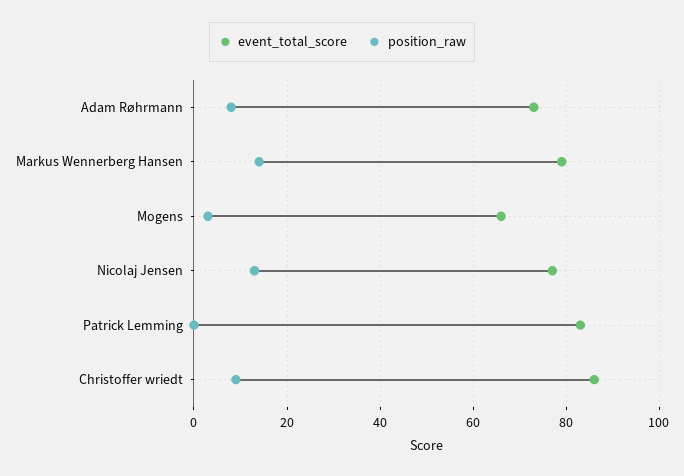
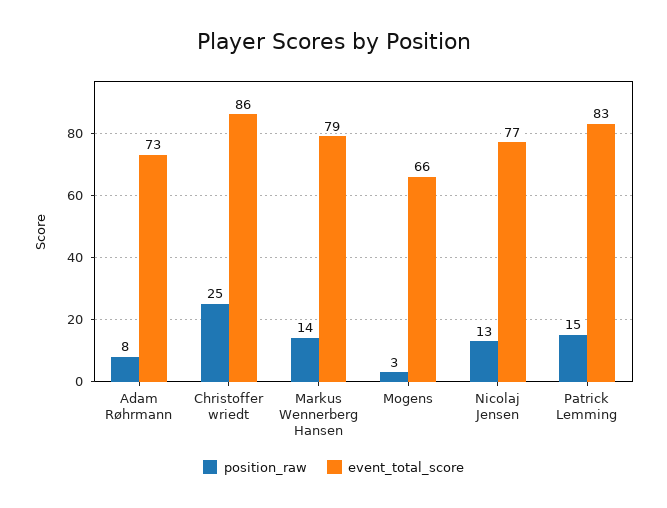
  {
    "event_total_score": {
      "Adam Røhrmann": 73,
      "Markus Wennerberg Hansen": 79,
      "Mogens": 66,
      "Nicolaj Jensen": 77,
      "Patrick Lemming": 83,
      "Christoffer wriedt": 86
    },
    "position_raw": {
      "Adam Røhrmann": 8,
      "Markus Wennerberg Hansen": 14,
      "Mogens": 3,
      "Nicolaj Jensen": 13,
-     "Patrick Lemming": 0,
+     "Patrick Lemming": 15,
-     "Christoffer wriedt": 10
+     "Christoffer wriedt": 25
    }
  }

